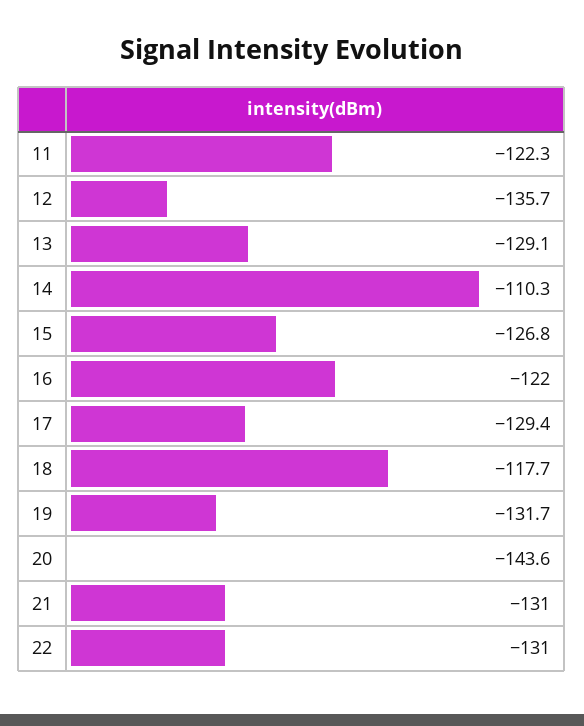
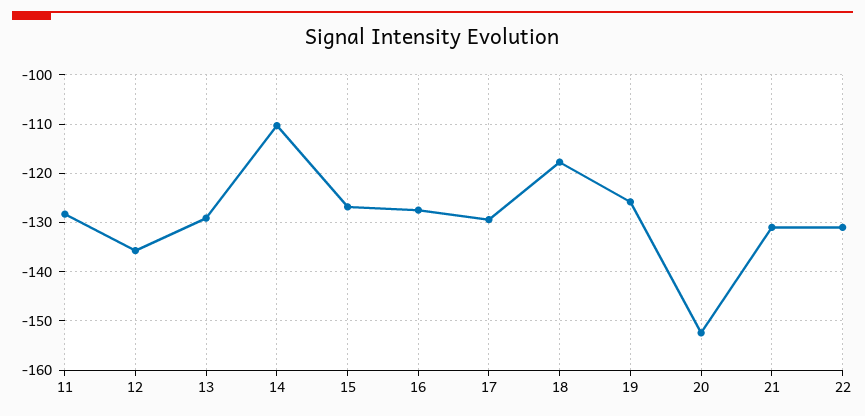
  {
-   "11": -122.3,
+   "11": -128,
    "12": -135.7,
    "13": -129.1,
    "14": -110.3,
    "15": -126.8,
-   "16": -122,
+   "16": -128,
    "17": -129.4,
    "18": -117.7,
-   "19": -131.7,
+   "19": -126,
-   "20": -143.6,
+   "20": -152,
    "21": -131,
    "22": -131
  }

